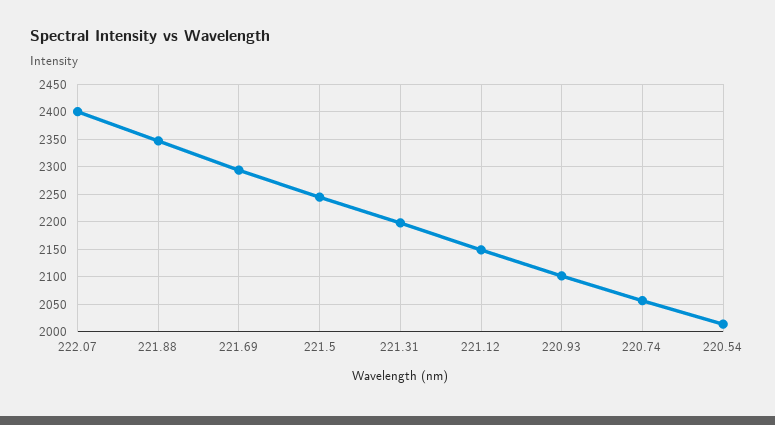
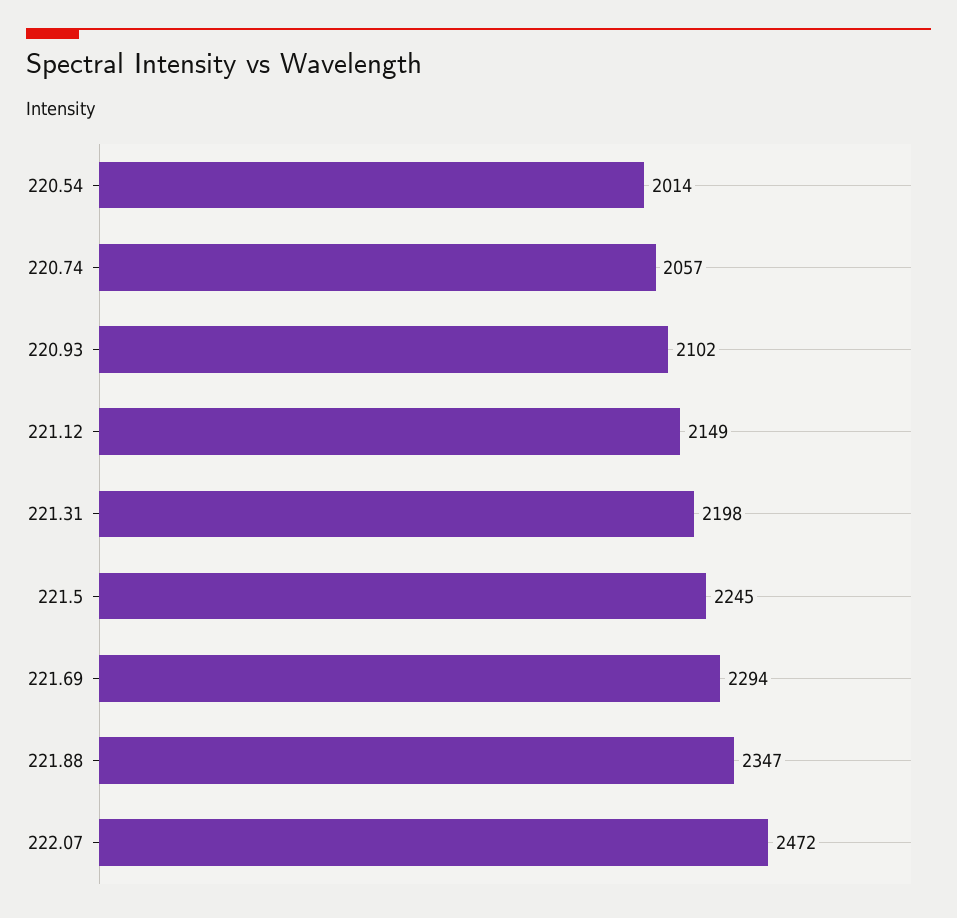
  {
-   "222.07": 2400,
+   "222.07": 2472,
    "221.88": 2347,
    "221.69": 2294,
    "221.5": 2245,
    "221.31": 2198,
    "221.12": 2149,
    "220.93": 2102,
    "220.74": 2057,
    "220.54": 2014
  }

